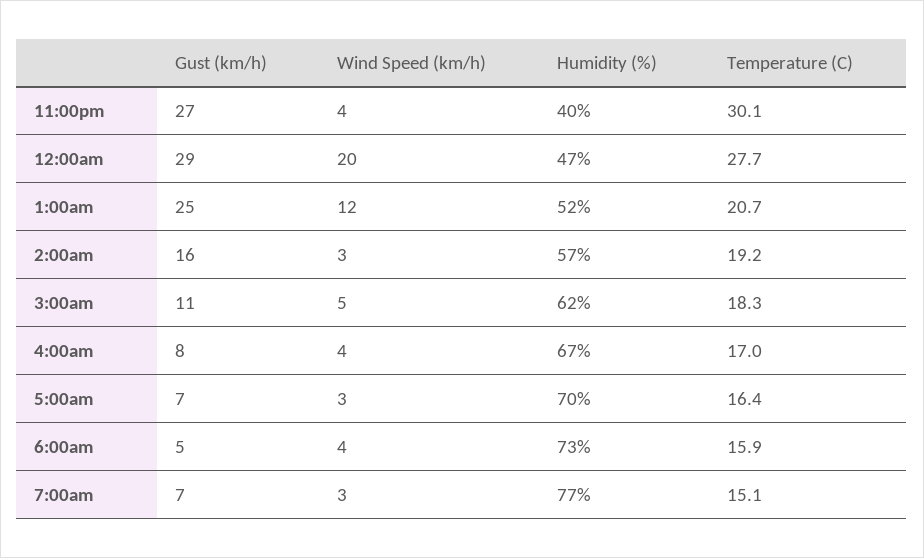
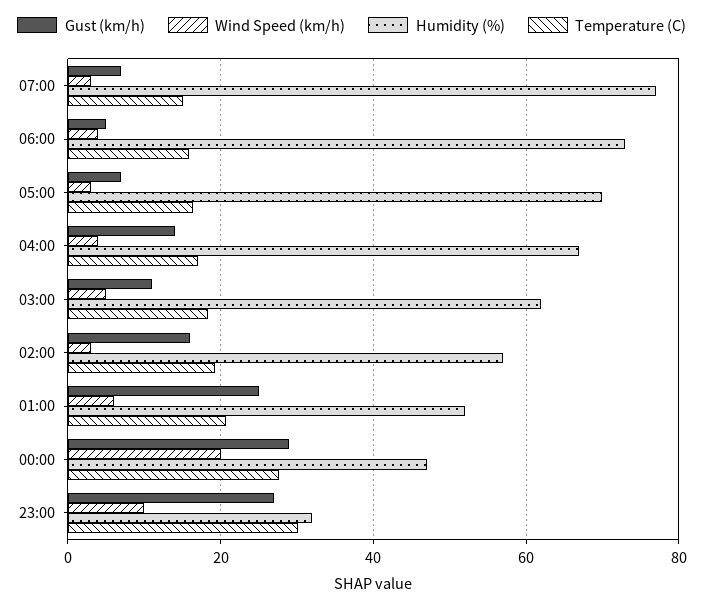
  {
    "Gust (km/h)": {
      "11:00pm": 27,
      "12:00am": 29,
      "1:00am": 25,
      "2:00am": 16,
      "3:00am": 11,
-     "4:00am": 8,
+     "4:00am": 14,
      "5:00am": 7,
      "6:00am": 5,
      "7:00am": 7
    },
    "Wind Speed (km/h)": {
-     "11:00pm": 4,
+     "11:00pm": 10,
      "12:00am": 20,
-     "1:00am": 12,
+     "1:00am": 6,
      "2:00am": 3,
      "3:00am": 5,
      "4:00am": 4,
      "5:00am": 3,
      "6:00am": 4,
      "7:00am": 3
    },
    "Humidity (%)": {
-     "11:00pm": 40,
+     "11:00pm": 32,
      "12:00am": 47,
      "1:00am": 52,
      "2:00am": 57,
      "3:00am": 62,
      "4:00am": 67,
      "5:00am": 70,
      "6:00am": 73,
      "7:00am": 77
    },
    "Temperature (C)": {
      "11:00pm": 30.1,
      "12:00am": 27.7,
      "1:00am": 20.7,
      "2:00am": 19.2,
      "3:00am": 18.3,
      "4:00am": 17,
      "5:00am": 16.4,
      "6:00am": 15.9,
      "7:00am": 15.1
    }
  }

